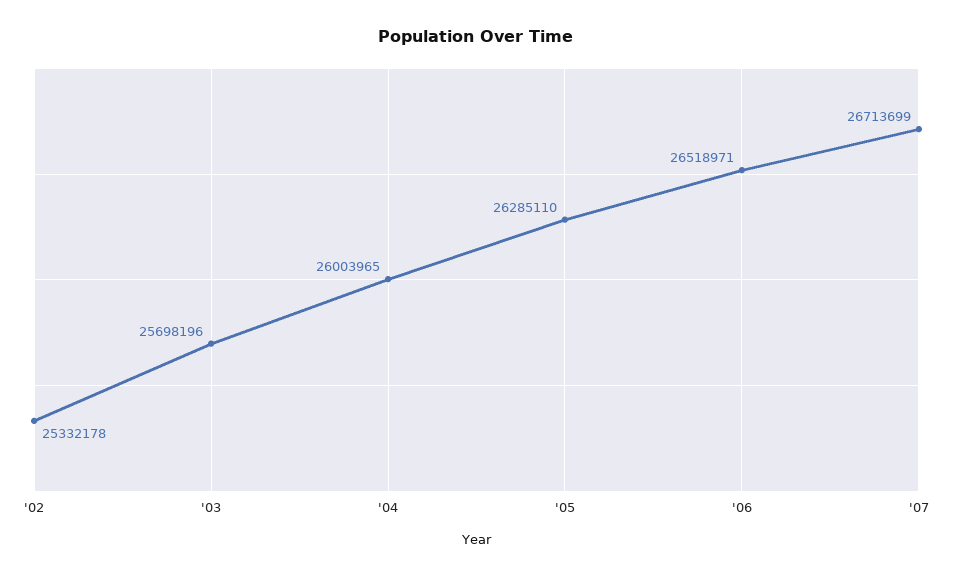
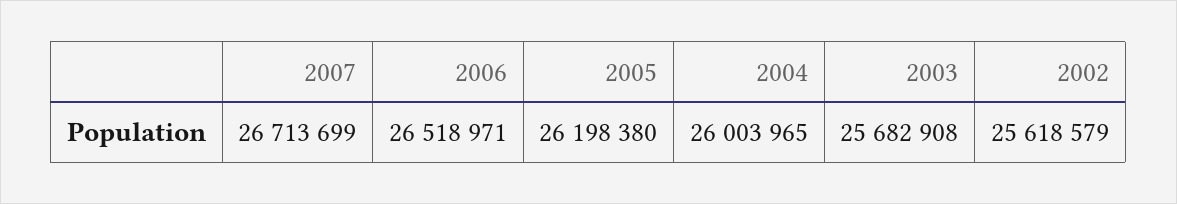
  {
-   "'02": 25332178,
+   "'02": 25618579,
-   "'03": 25698196,
+   "'03": 25682908,
    "'04": 26003965,
-   "'05": 26285110,
+   "'05": 26198380,
    "'06": 26518971,
    "'07": 26713699
  }

